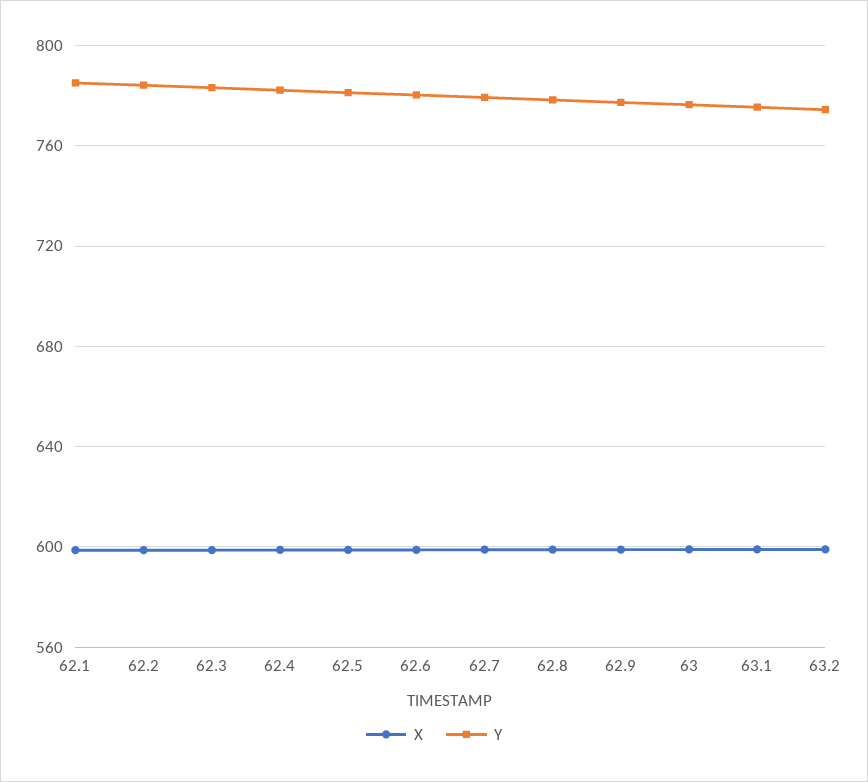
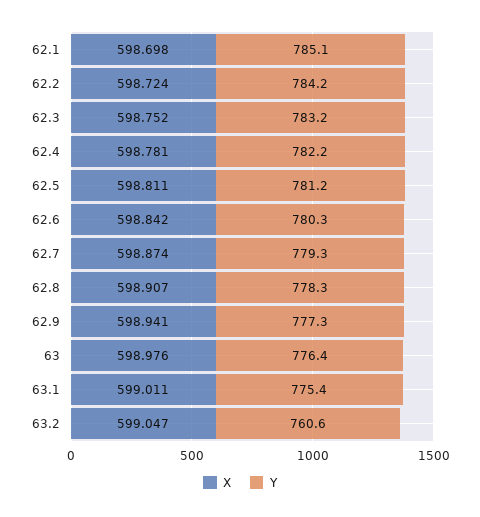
  {
    "X": {
      "62.1": 598.698,
      "62.2": 598.724,
      "62.3": 598.752,
      "62.4": 598.781,
      "62.5": 598.811,
      "62.6": 598.842,
      "62.7": 598.874,
      "62.8": 598.907,
      "62.9": 598.941,
      "63": 598.976,
      "63.1": 599.011,
      "63.2": 599.047
    },
    "Y": {
      "62.1": 785.1,
      "62.2": 784.2,
      "62.3": 783.2,
      "62.4": 782.2,
      "62.5": 781.2,
      "62.6": 780.3,
      "62.7": 779.3,
      "62.8": 778.3,
      "62.9": 777.3,
      "63": 776.4,
      "63.1": 775.4,
-     "63.2": 775
+     "63.2": 760.6
    }
  }

